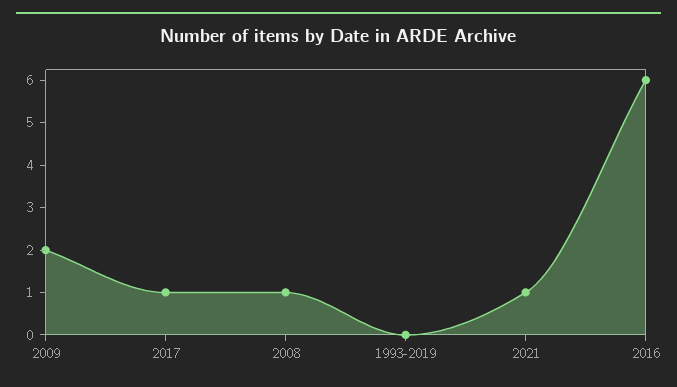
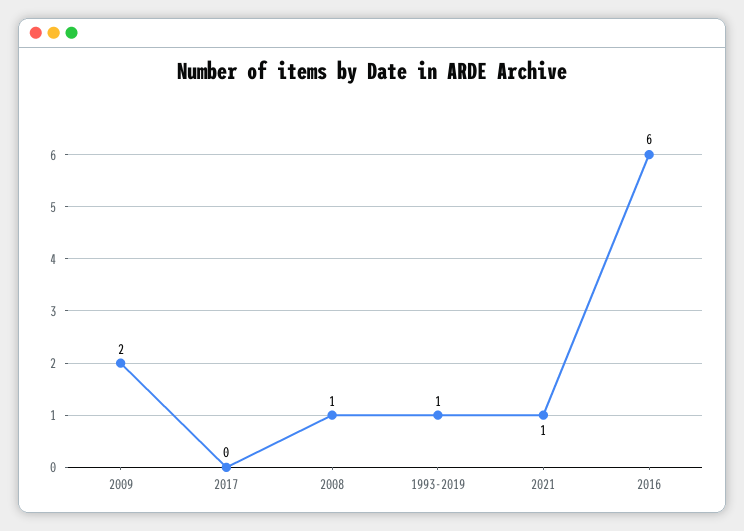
  {
    "2009": 2,
-   "2017": 1,
+   "2017": 0,
    "2008": 1,
-   "1993-2019": 0,
+   "1993-2019": 1,
    "2021": 1,
    "2016": 6
  }

